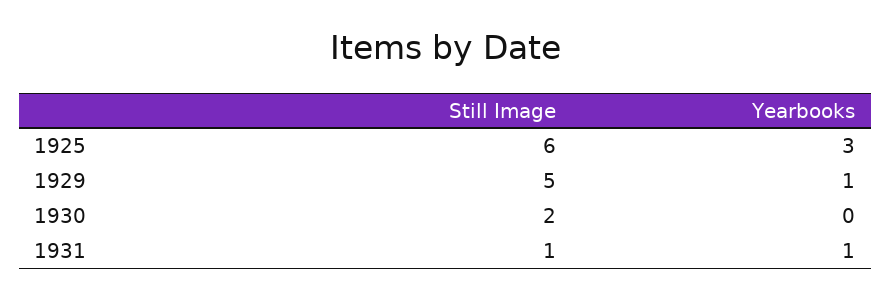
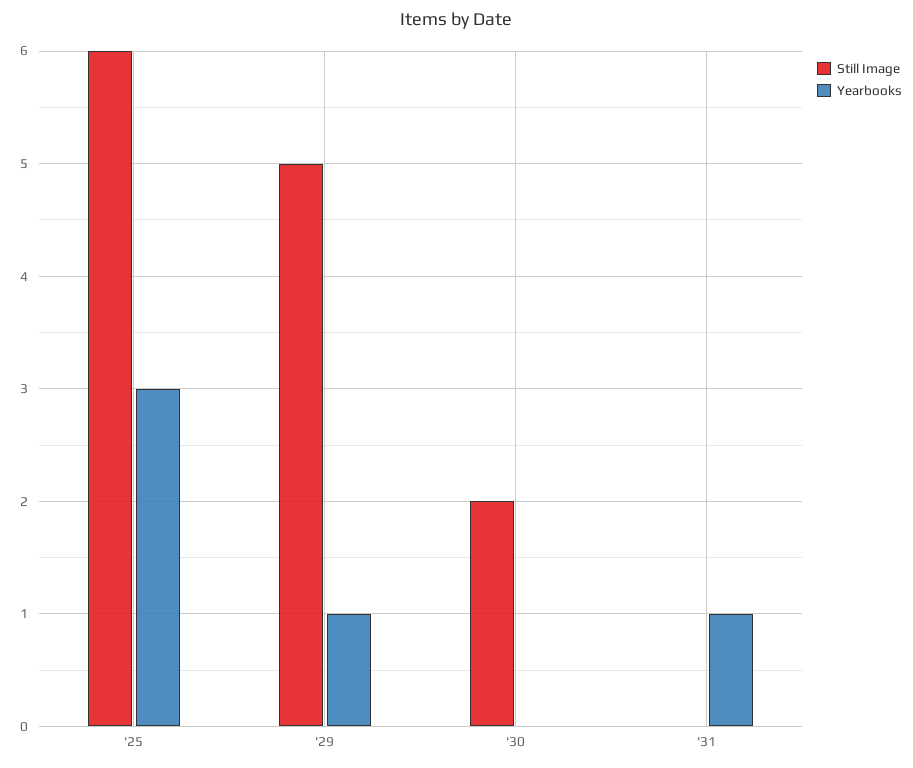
  {
    "Still Image": {
      "1925": 6,
      "1929": 5,
      "1930": 2,
-     "1931": 1
+     "1931": 0
    },
    "Yearbooks": {
      "1925": 3,
      "1929": 1,
      "1930": 0,
      "1931": 1
    }
  }

